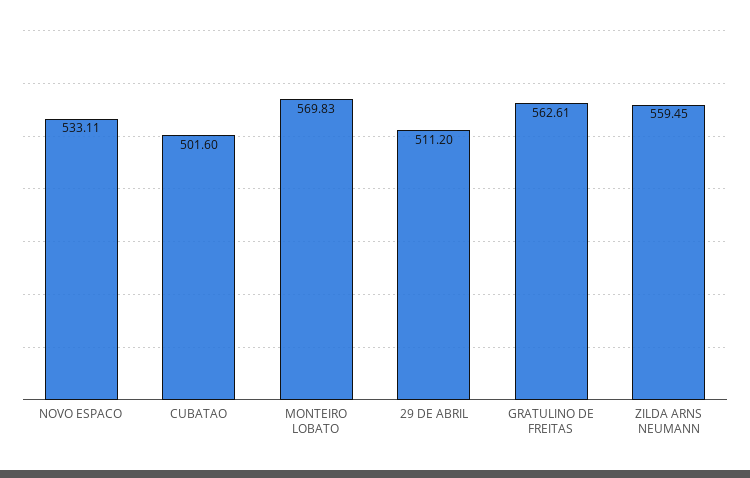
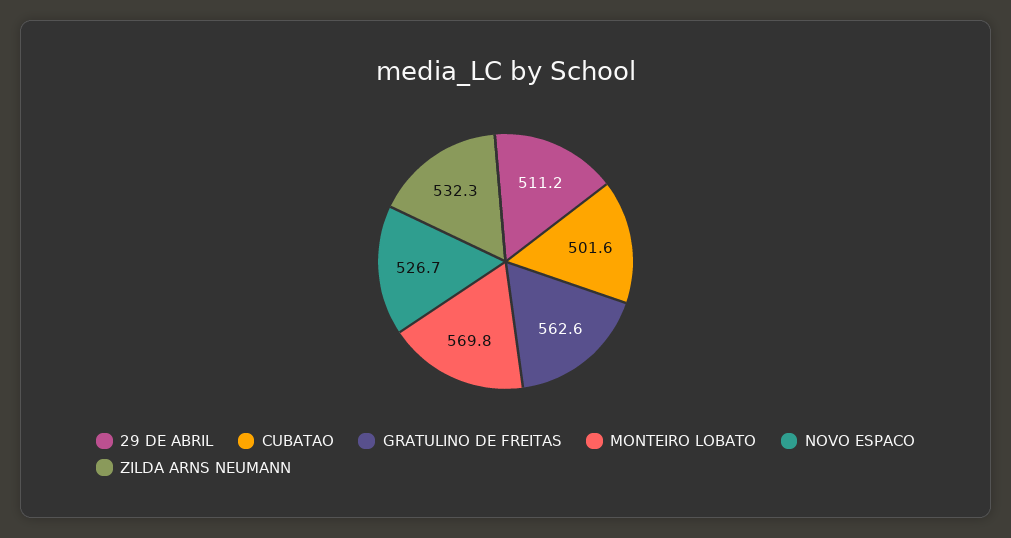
  {
-   "NOVO ESPACO": 533.11,
+   "NOVO ESPACO": 526.7,
    "CUBATAO": 501.6,
    "MONTEIRO LOBATO": 569.83,
    "29 DE ABRIL": 511.2,
    "GRATULINO DE FREITAS": 562.61,
-   "ZILDA ARNS NEUMANN": 559.45
+   "ZILDA ARNS NEUMANN": 532.3
  }

